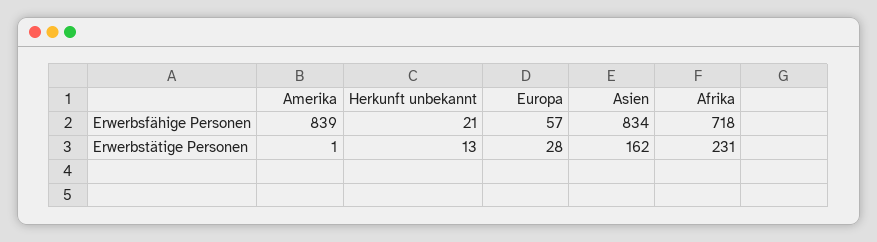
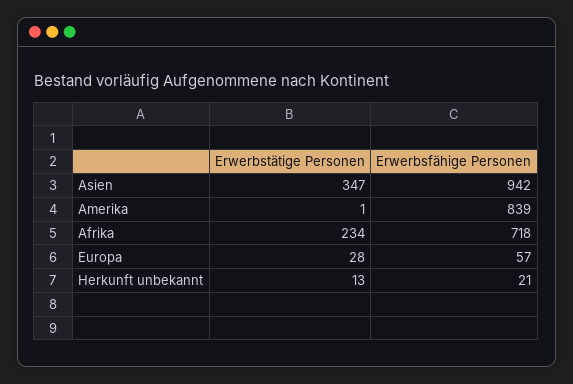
  {
    "Amerika": {
      "Erwerbsfähige Personen": 839,
      "Erwerbstätige Personen": 1
    },
    "Herkunft unbekannt": {
      "Erwerbsfähige Personen": 21,
      "Erwerbstätige Personen": 13
    },
    "Europa": {
      "Erwerbsfähige Personen": 57,
      "Erwerbstätige Personen": 28
    },
    "Asien": {
-     "Erwerbsfähige Personen": 834,
+     "Erwerbsfähige Personen": 942,
-     "Erwerbstätige Personen": 162
+     "Erwerbstätige Personen": 347
    },
    "Afrika": {
      "Erwerbsfähige Personen": 718,
-     "Erwerbstätige Personen": 231
+     "Erwerbstätige Personen": 234
    }
  }

